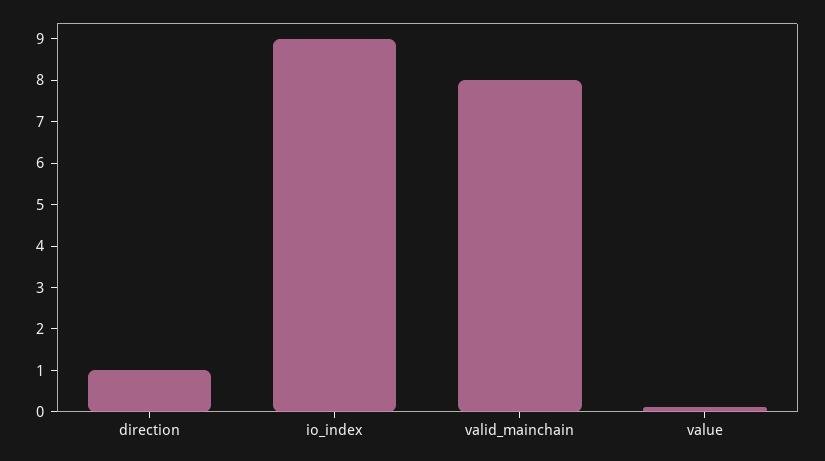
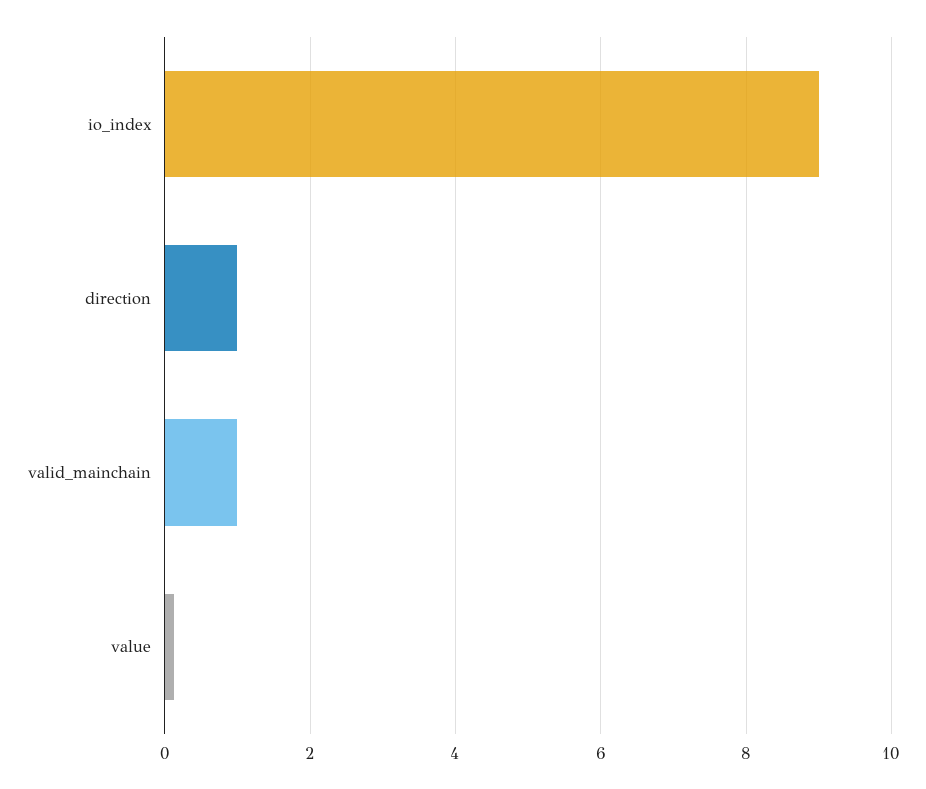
  {
    "direction": 1,
    "io_index": 9,
-   "valid_mainchain": 8,
+   "valid_mainchain": 1,
    "value": 0.2
  }

